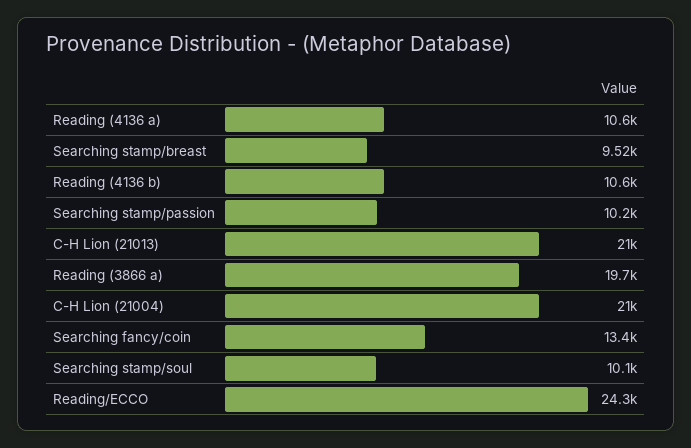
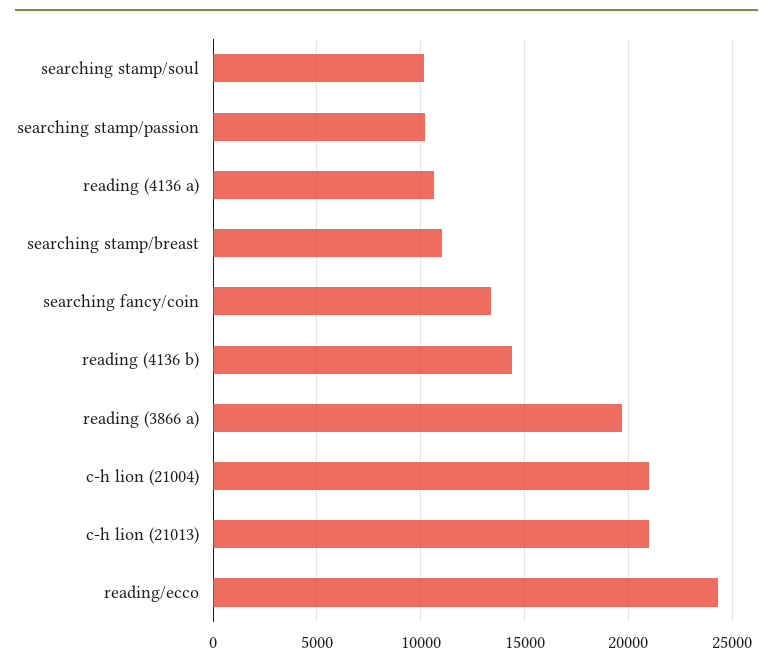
  {
    "Reading (4136 a)": 10600,
-   "Searching stamp/breast": 9520,
+   "Searching stamp/breast": 11000,
-   "Reading (4136 b)": 10600,
+   "Reading (4136 b)": 14500,
    "Searching stamp/passion": 10200,
    "C-H Lion (21013)": 21000,
    "Reading (3866 a)": 19700,
    "C-H Lion (21004)": 21000,
    "Searching fancy/coin": 13400,
    "Searching stamp/soul": 10100,
    "Reading/ECCO": 24300
  }

